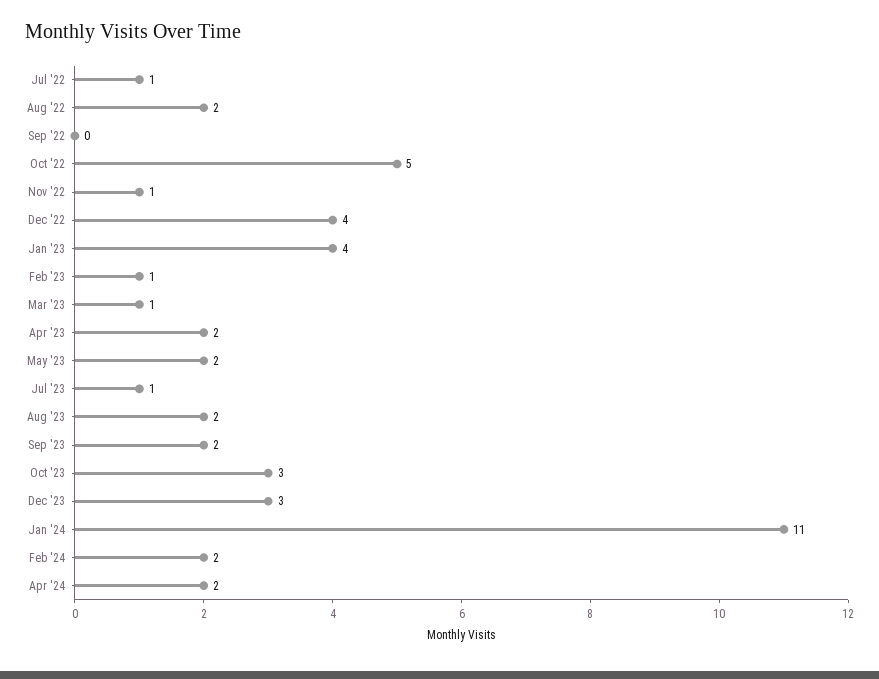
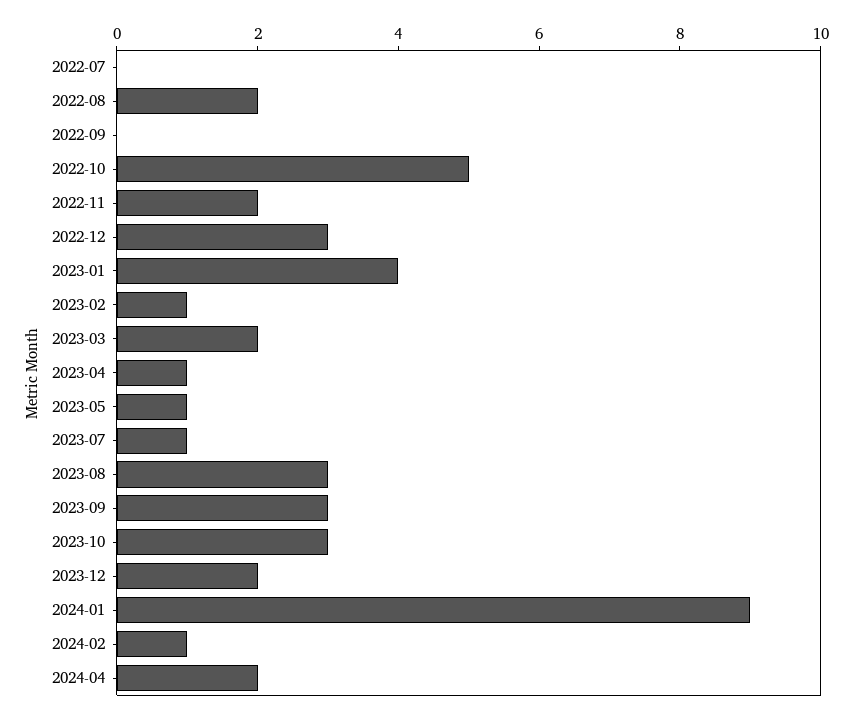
  {
-   "Jul '22": 1,
+   "Jul '22": 0,
    "Aug '22": 2,
    "Sep '22": 0,
    "Oct '22": 5,
-   "Nov '22": 1,
+   "Nov '22": 2,
-   "Dec '22": 4,
+   "Dec '22": 3,
    "Jan '23": 4,
    "Feb '23": 1,
-   "Mar '23": 1,
+   "Mar '23": 2,
-   "Apr '23": 2,
+   "Apr '23": 1,
-   "May '23": 2,
+   "May '23": 1,
    "Jul '23": 1,
-   "Aug '23": 2,
+   "Aug '23": 3,
-   "Sep '23": 2,
+   "Sep '23": 3,
    "Oct '23": 3,
-   "Dec '23": 3,
+   "Dec '23": 2,
-   "Jan '24": 11,
+   "Jan '24": 9,
-   "Feb '24": 2,
+   "Feb '24": 1,
    "Apr '24": 2
  }

